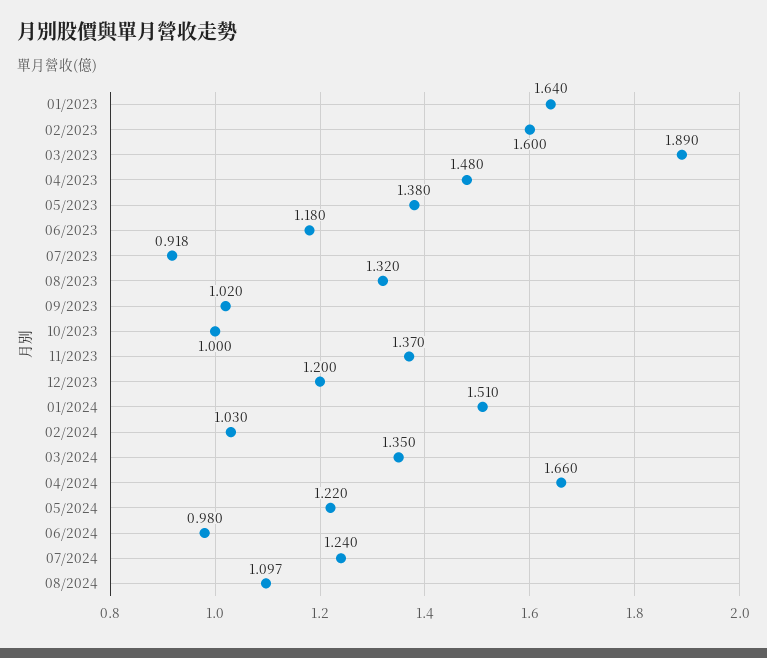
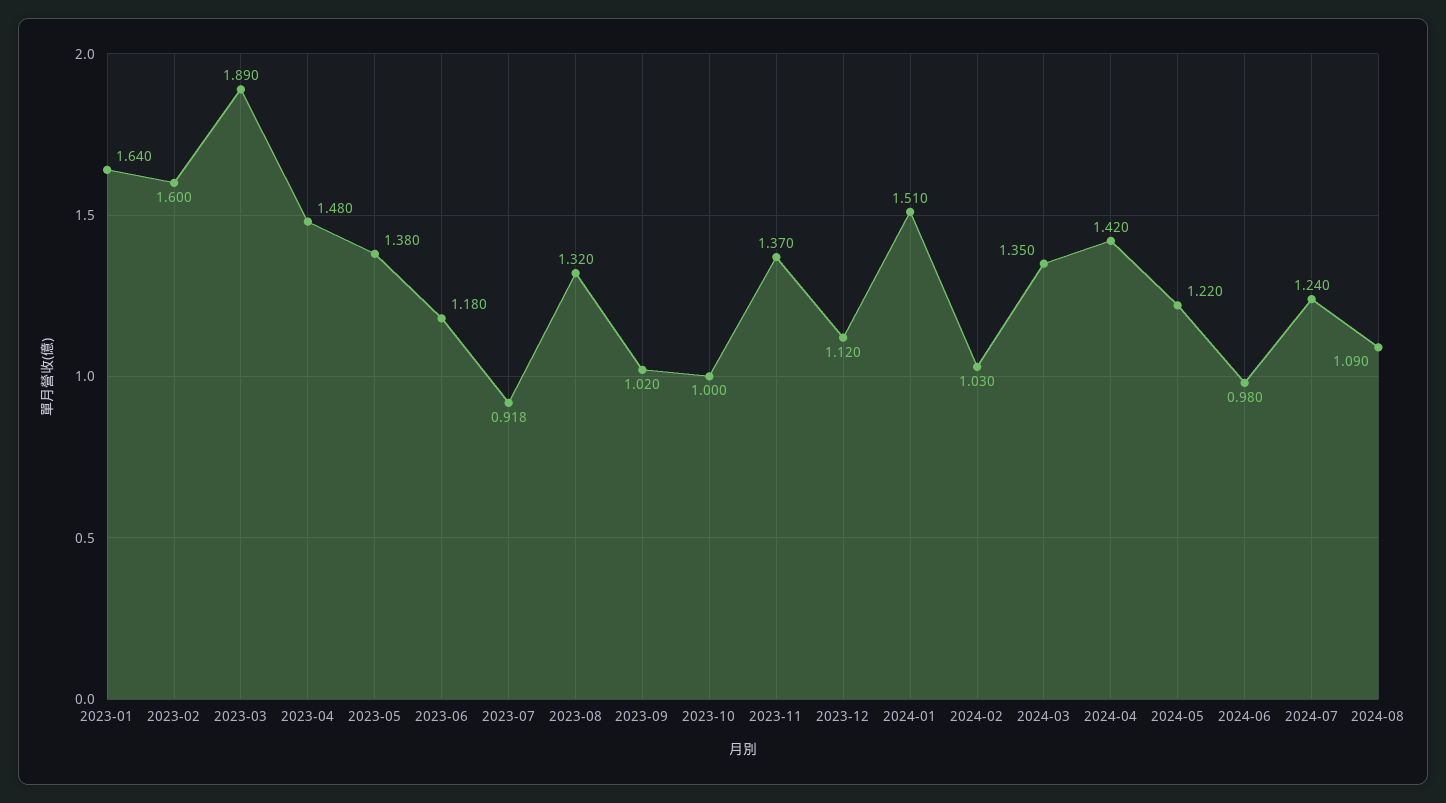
  {
    "01/2023": 1.64,
    "02/2023": 1.6,
    "03/2023": 1.89,
    "04/2023": 1.48,
    "05/2023": 1.38,
    "06/2023": 1.18,
    "07/2023": 0.918,
    "08/2023": 1.32,
    "09/2023": 1.02,
    "10/2023": 1,
    "11/2023": 1.37,
-   "12/2023": 1.2,
+   "12/2023": 1.12,
    "01/2024": 1.51,
    "02/2024": 1.03,
    "03/2024": 1.35,
-   "04/2024": 1.66,
+   "04/2024": 1.42,
    "05/2024": 1.22,
    "06/2024": 0.98,
    "07/2024": 1.24,
-   "08/2024": 1.097
+   "08/2024": 1.09
  }

